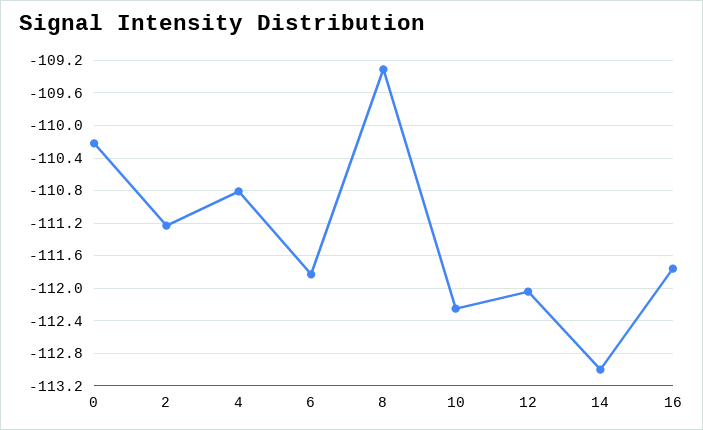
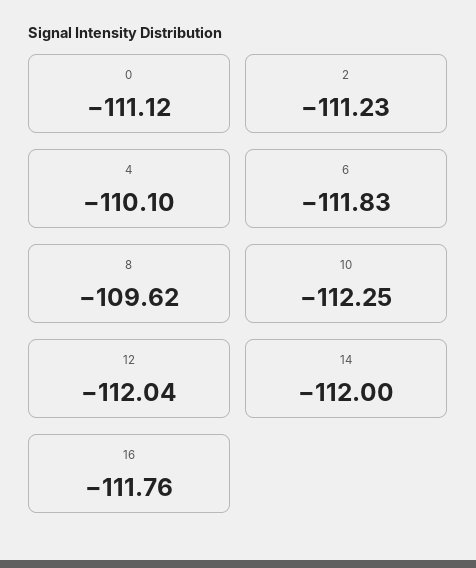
  {
-   "0": -110.2,
+   "0": -111.12,
    "2": -111.23,
-   "4": -110.8,
+   "4": -110.1,
    "6": -111.83,
-   "8": -109.3,
+   "8": -109.62,
    "10": -112.25,
    "12": -112.04,
-   "14": -113,
+   "14": -112,
    "16": -111.76
  }

